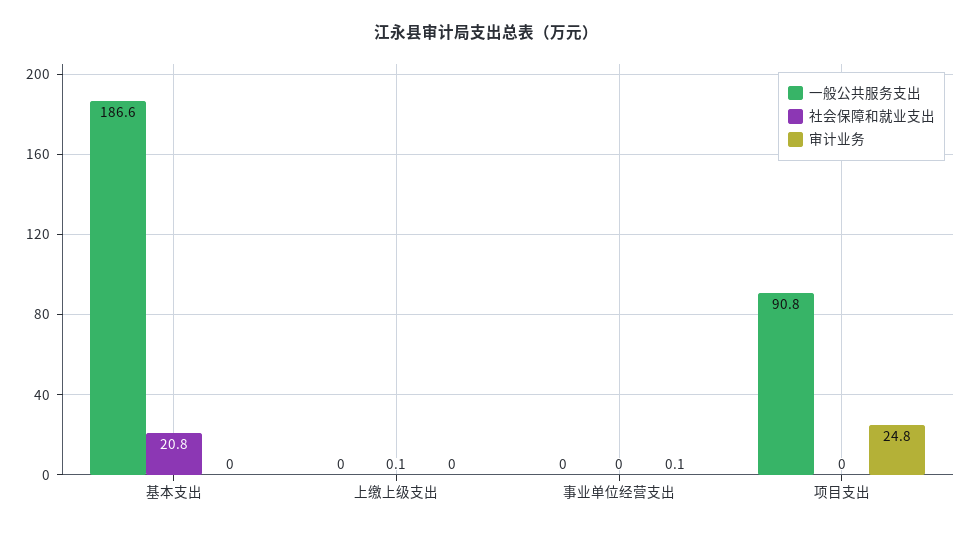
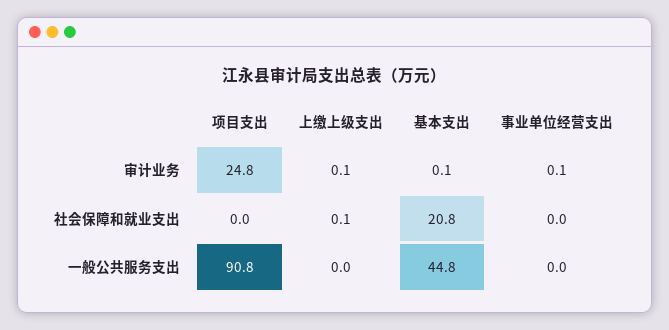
  {
    "一般公共服务支出": {
-     "基本支出": 186.6,
+     "基本支出": 44.8,
      "上缴上级支出": 0,
      "事业单位经营支出": 0,
      "项目支出": 90.8
    },
    "社会保障和就业支出": {
      "基本支出": 20.8,
      "上缴上级支出": 0.1,
      "事业单位经营支出": 0,
      "项目支出": 0
    },
    "审计业务": {
-     "基本支出": 0,
+     "基本支出": 0.1,
-     "上缴上级支出": 0,
+     "上缴上级支出": 0.1,
      "事业单位经营支出": 0.1,
      "项目支出": 24.8
    }
  }

